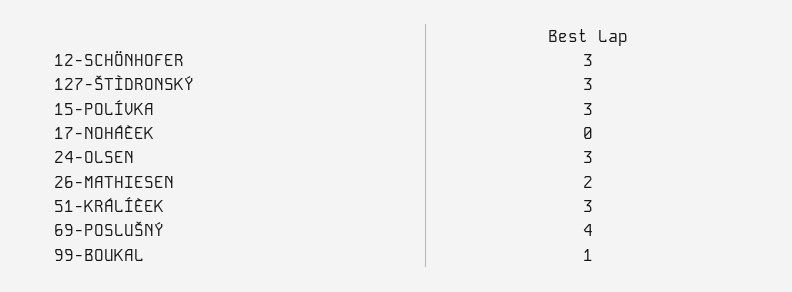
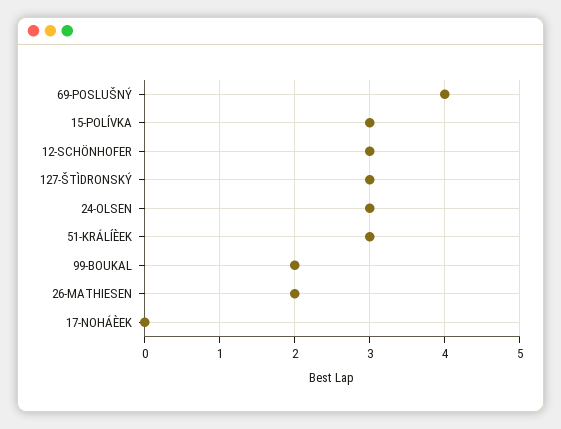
  {
    "12-SCHÖNHOFER": 3,
    "127-ŠTÌDRONSKÝ": 3,
    "15-POLÍVKA": 3,
    "17-NOHÁÈEK": 0,
    "24-OLSEN": 3,
    "26-MATHIESEN": 2,
    "51-KRÁLÍÈEK": 3,
    "69-POSLUŠNÝ": 4,
-   "99-BOUKAL": 1
+   "99-BOUKAL": 2
  }

